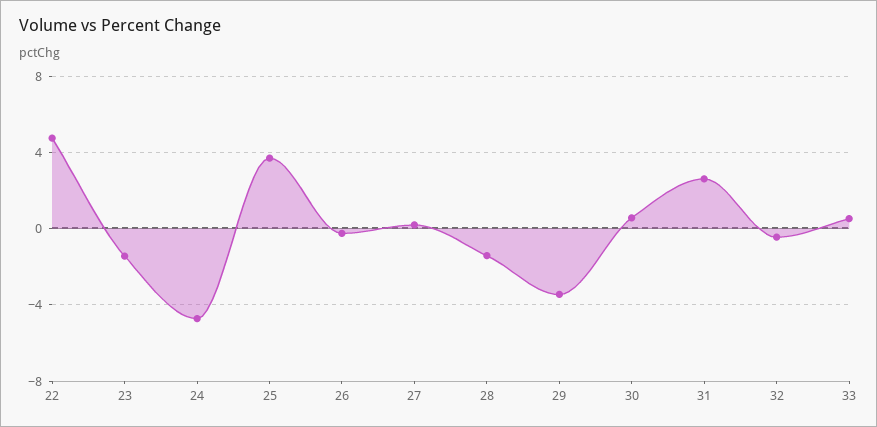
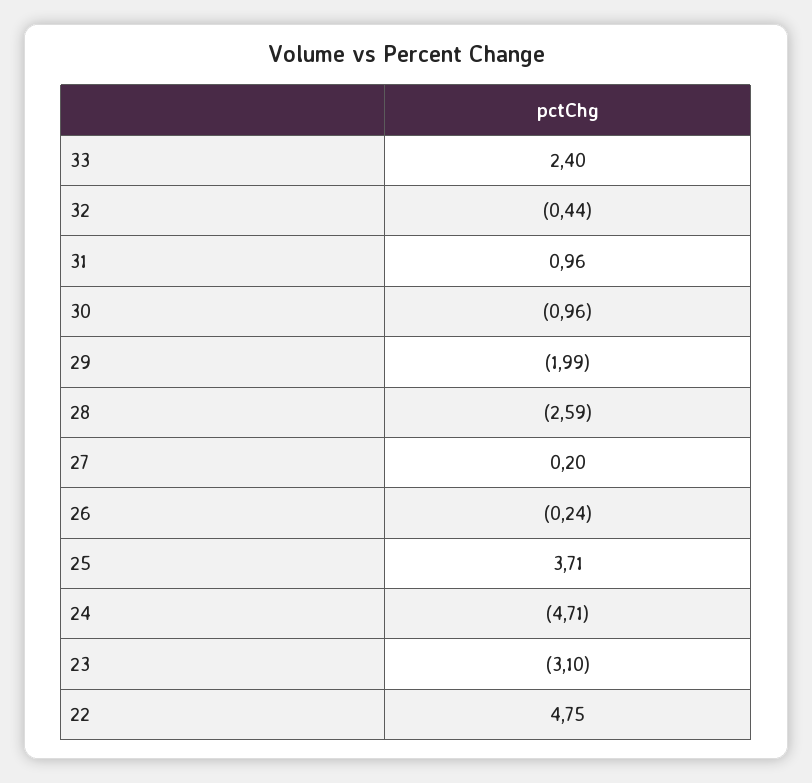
  {
    "22": 4.75,
-   "23": -1.5,
+   "23": -3.1,
    "24": -4.71,
    "25": 3.71,
    "26": -0.24,
    "27": 0.2,
-   "28": -1.5,
+   "28": -2.59,
-   "29": -3.5,
+   "29": -1.99,
-   "30": 0.5,
+   "30": -0.96,
-   "31": 2.5,
+   "31": 0.96,
    "32": -0.44,
-   "33": 0.5
+   "33": 2.4
  }

